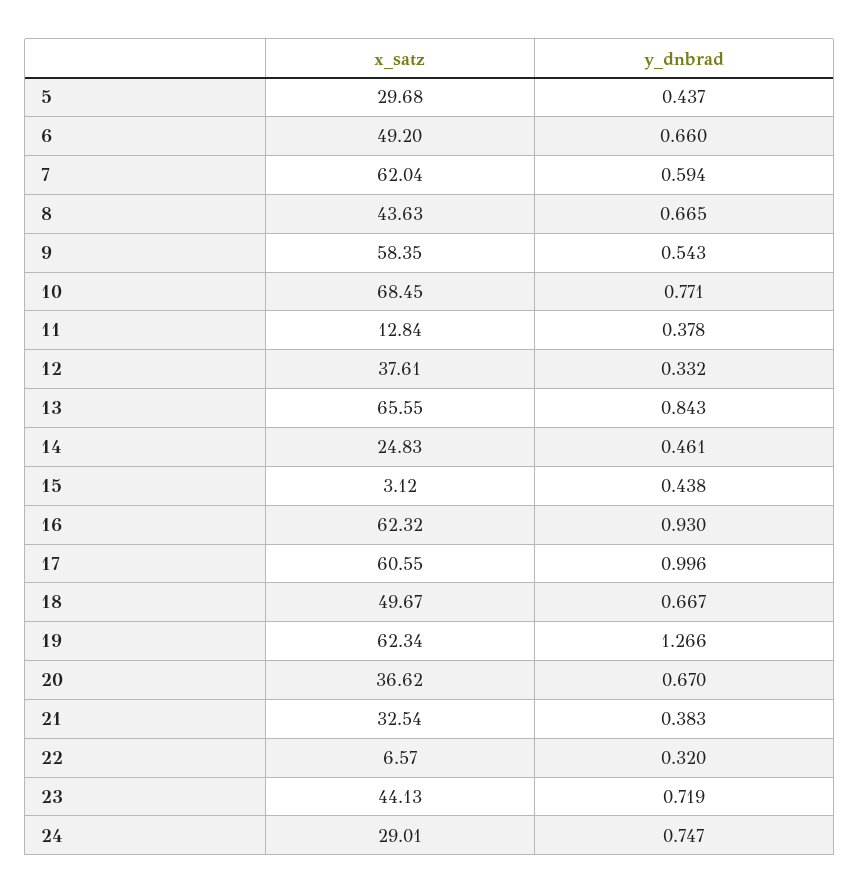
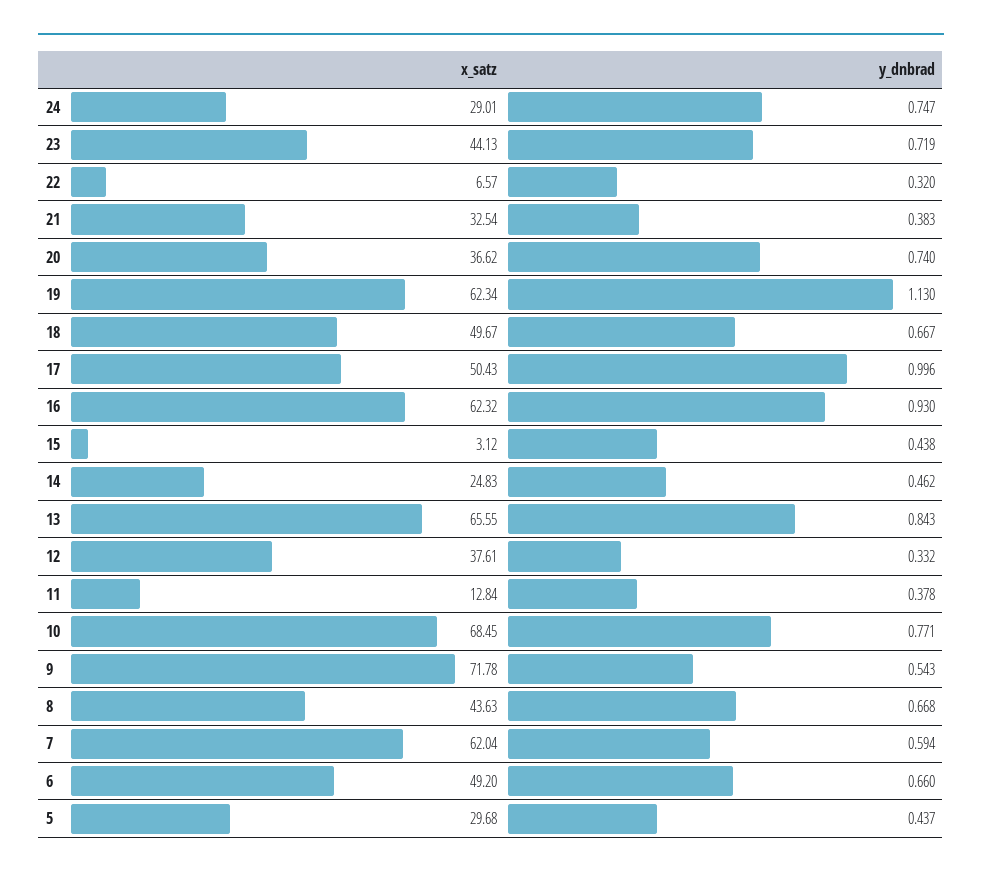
  {
    "x_satz": {
      "5": 29.68,
      "6": 49.2,
      "7": 62.04,
      "8": 43.63,
-     "9": 58.35,
+     "9": 71.78,
      "10": 68.45,
      "11": 12.84,
      "12": 37.61,
      "13": 65.55,
      "14": 24.83,
      "15": 3.12,
      "16": 62.32,
-     "17": 60.55,
+     "17": 50.43,
      "18": 49.67,
      "19": 62.34,
      "20": 36.62,
      "21": 32.54,
      "22": 6.57,
      "23": 44.13,
      "24": 29.01
    },
    "y_dnbrad": {
      "5": 0.437,
      "6": 0.66,
      "7": 0.594,
-     "8": 0.665,
+     "8": 0.668,
      "9": 0.543,
      "10": 0.771,
      "11": 0.378,
      "12": 0.332,
      "13": 0.843,
-     "14": 0.461,
+     "14": 0.462,
      "15": 0.438,
      "16": 0.93,
      "17": 0.996,
      "18": 0.667,
-     "19": 1.266,
+     "19": 1.13,
-     "20": 0.67,
+     "20": 0.74,
      "21": 0.383,
      "22": 0.32,
      "23": 0.719,
      "24": 0.747
    }
  }

